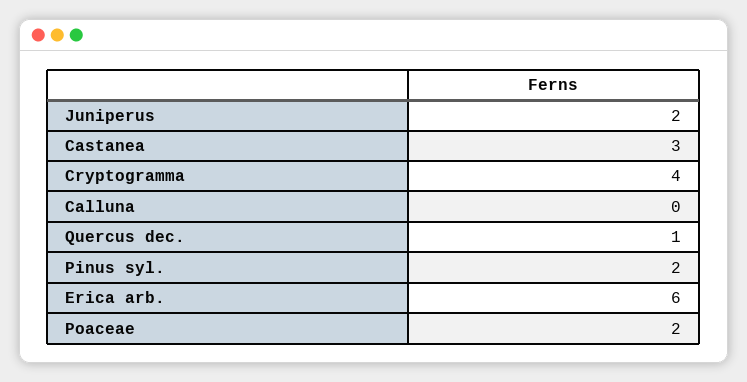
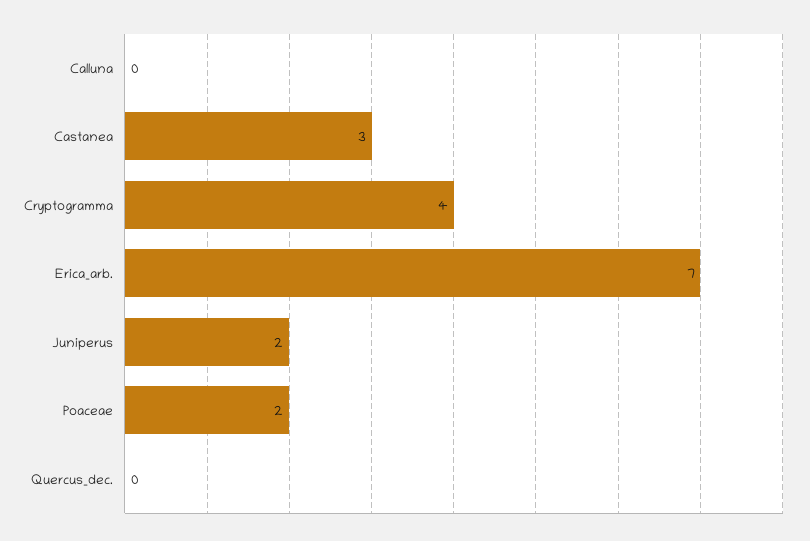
  {
    "Juniperus": 2,
    "Castanea": 3,
    "Cryptogramma": 4,
    "Calluna": 0,
-   "Quercus dec.": 1,
+   "Quercus dec.": 0,
-   "Pinus syl.": 2,
-   "Erica arb.": 6,
+   "Erica arb.": 7,
    "Poaceae": 2
  }

